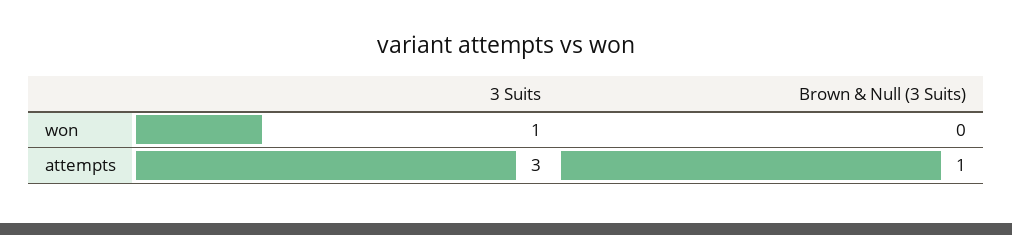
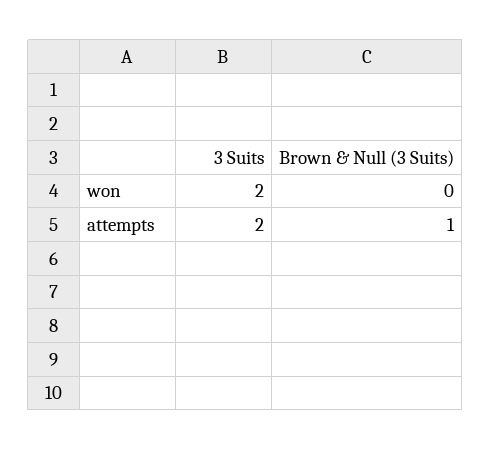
  {
    "3 Suits": {
-     "won": 1,
+     "won": 2,
-     "attempts": 3
+     "attempts": 2
    },
    "Brown & Null (3 Suits)": {
      "won": 0,
      "attempts": 1
    }
  }

